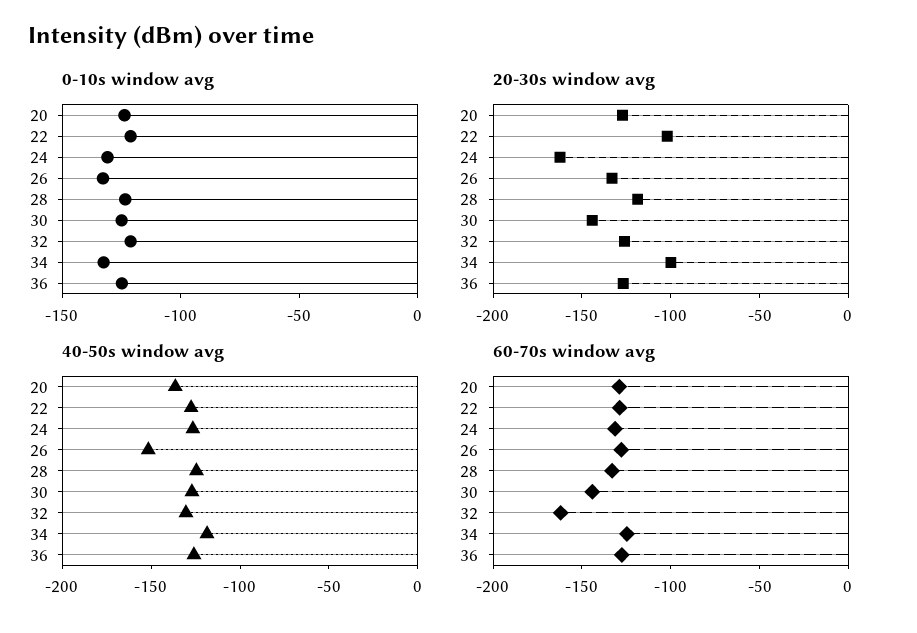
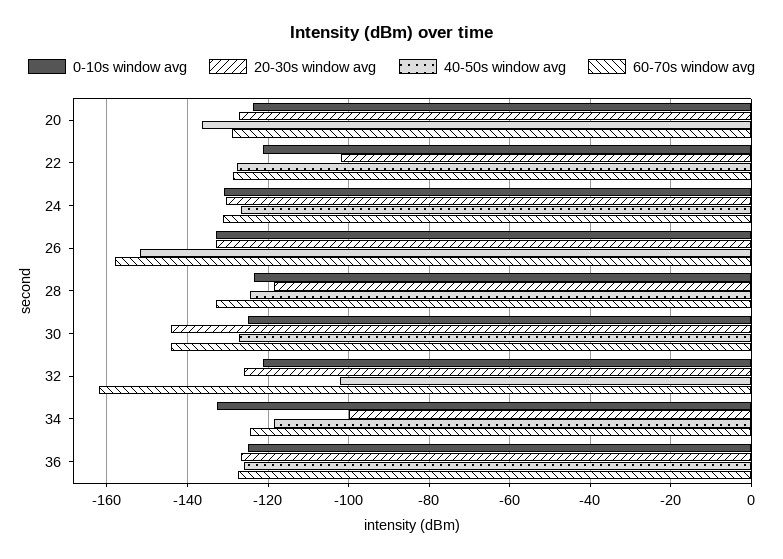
  {
    "0-10s window avg": {
      "20": -124,
      "22": -122,
      "24": -132,
      "26": -132,
      "28": -124,
      "30": -126,
      "32": -122,
      "34": -132,
      "36": -124
    },
    "20-30s window avg": {
      "20": -128,
      "22": -102,
-     "24": -160,
+     "24": -130,
      "26": -134,
      "28": -118,
      "30": -144,
      "32": -126,
      "34": -100,
      "36": -126
    },
    "40-50s window avg": {
      "20": -136,
      "22": -128,
      "24": -126,
      "26": -152,
      "28": -124,
      "30": -128,
-     "32": -130,
+     "32": -102,
      "34": -118,
      "36": -126
    },
    "60-70s window avg": {
      "20": -128,
      "22": -128,
      "24": -132,
-     "26": -130,
+     "26": -158,
      "28": -134,
      "30": -144,
      "32": -162,
      "34": -124,
      "36": -128
    }
  }

